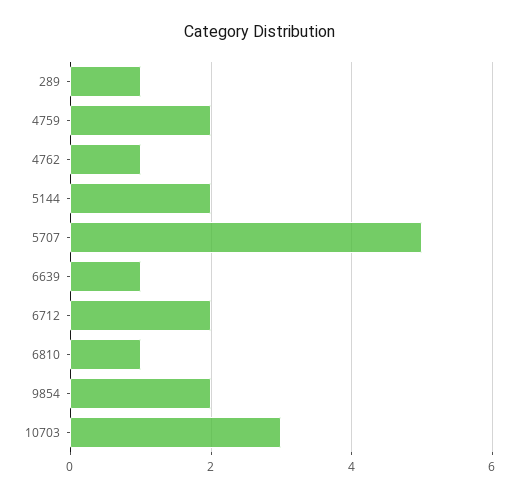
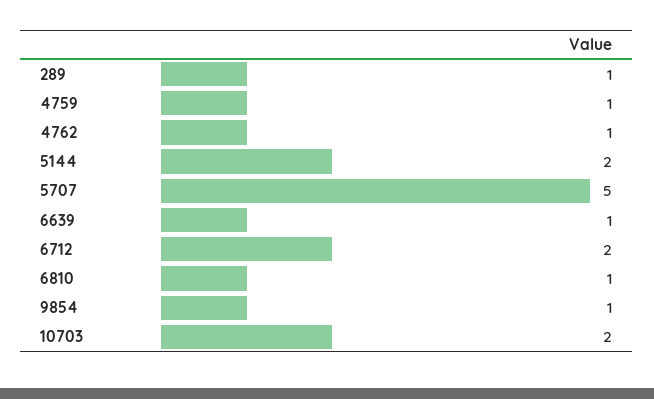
  {
    "289": 1,
-   "4759": 2,
+   "4759": 1,
    "4762": 1,
    "5144": 2,
    "5707": 5,
    "6639": 1,
    "6712": 2,
    "6810": 1,
-   "9854": 2,
+   "9854": 1,
-   "10703": 3
+   "10703": 2
  }

